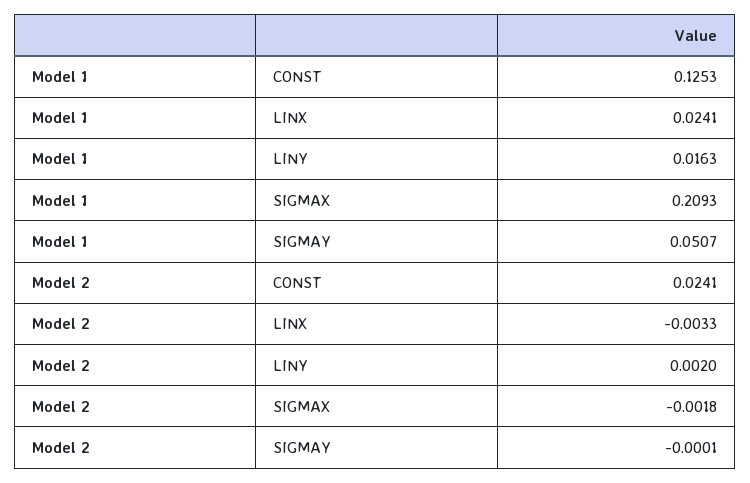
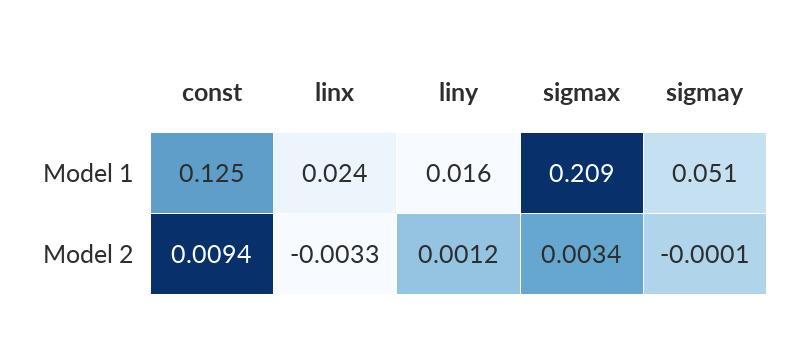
  {
    "Model 1": {
      "CONST": 0.1253,
      "LINX": 0.0241,
      "LINY": 0.0163,
      "SIGMAX": 0.2093,
      "SIGMAY": 0.0507
    },
    "Model 2": {
-     "CONST": 0.0241,
+     "CONST": 0.0094,
      "LINX": -0.0033,
-     "LINY": 0.002,
+     "LINY": 0.0012,
-     "SIGMAX": -0.0018,
+     "SIGMAX": 0.0034,
      "SIGMAY": -0.0001
    }
  }

